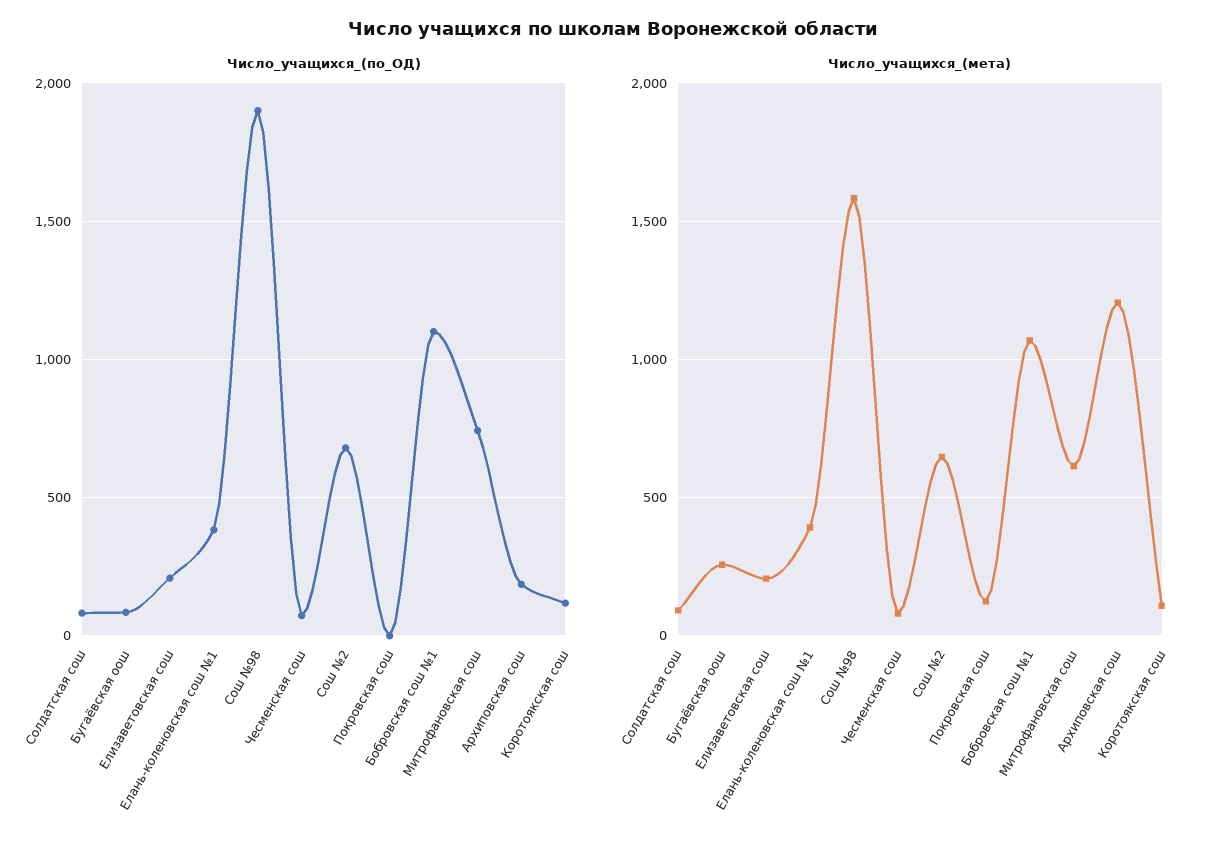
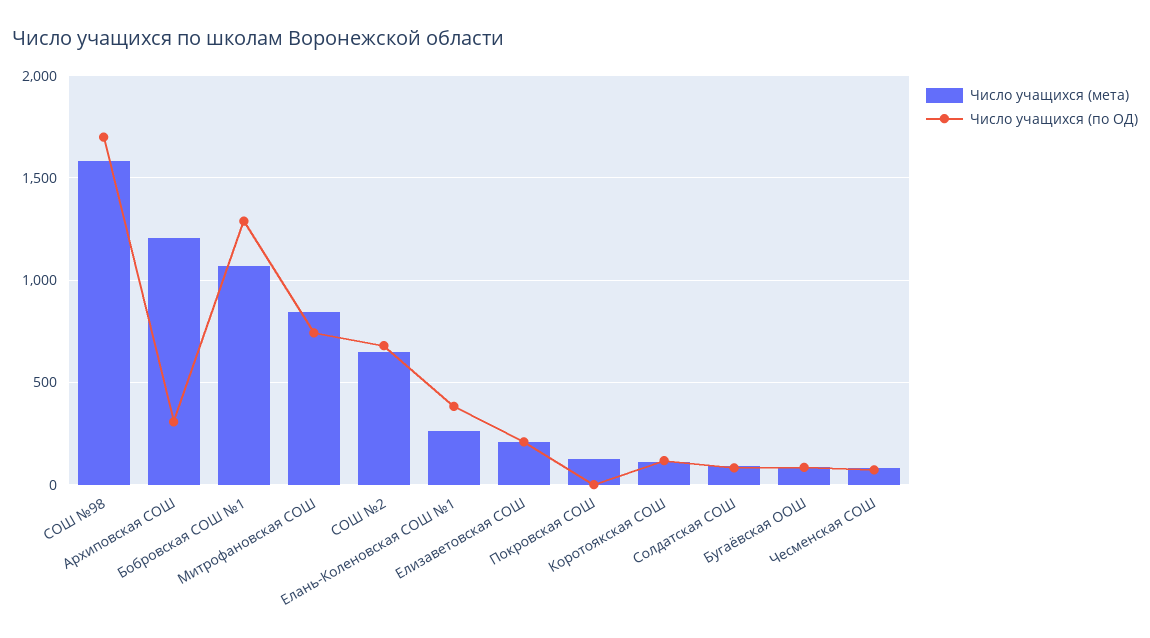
  {
    "Число_учащихся_(по_ОД)": {
      "Солдатская сош": 100,
      "Бугаёвская оош": 100,
      "Елизаветовская сош": 200,
      "Елань-коленовская сош №1": 400,
-     "Сош №98": 1900,
+     "Сош №98": 1700,
      "Чесменская сош": 50,
      "Сош №2": 700,
      "Покровская сош": 0,
-     "Бобровская сош №1": 1100,
+     "Бобровская сош №1": 1300,
      "Митрофановская сош": 750,
-     "Архиповская сош": 200,
+     "Архиповская сош": 300,
      "Коротоякская сош": 100
    },
    "Число_учащихся_(мета)": {
      "Солдатская сош": 100,
-     "Бугаёвская оош": 250,
+     "Бугаёвская оош": 100,
      "Елизаветовская сош": 200,
-     "Елань-коленовская сош №1": 400,
+     "Елань-коленовская сош №1": 250,
      "Сош №98": 1600,
      "Чесменская сош": 100,
      "Сош №2": 650,
      "Покровская сош": 150,
      "Бобровская сош №1": 1050,
-     "Митрофановская сош": 600,
+     "Митрофановская сош": 850,
      "Архиповская сош": 1200,
      "Коротоякская сош": 100
    }
  }

